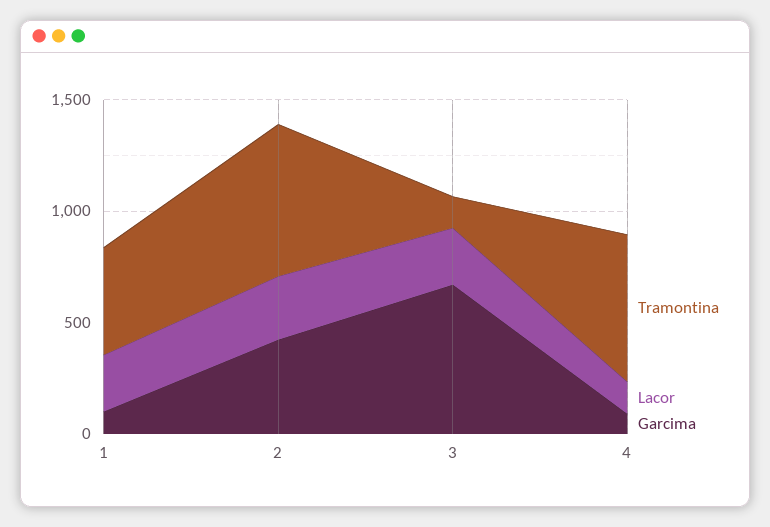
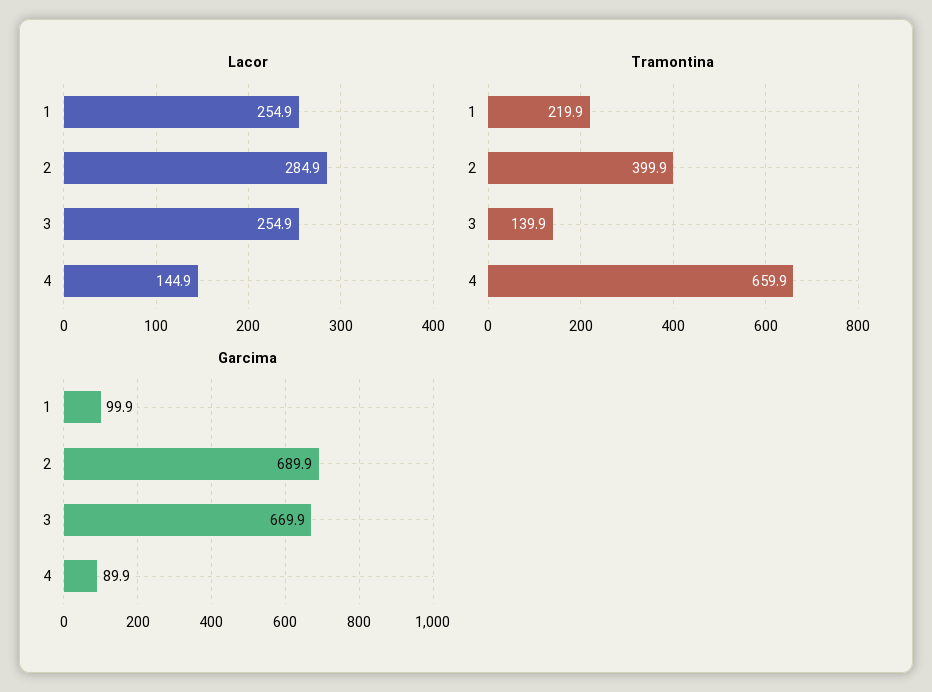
  {
    "Tramontina": {
-     "1": 500,
+     "1": 219.9,
-     "2": 700,
+     "2": 399.9,
      "3": 139.9,
      "4": 659.9
    },
    "Lacor": {
      "1": 254.9,
      "2": 284.9,
      "3": 254.9,
      "4": 144.9
    },
    "Garcima": {
      "1": 99.9,
-     "2": 400,
+     "2": 689.9,
      "3": 669.9,
      "4": 89.9
    }
  }

